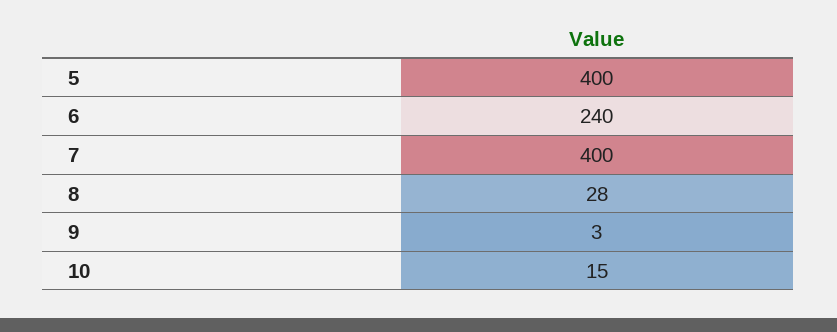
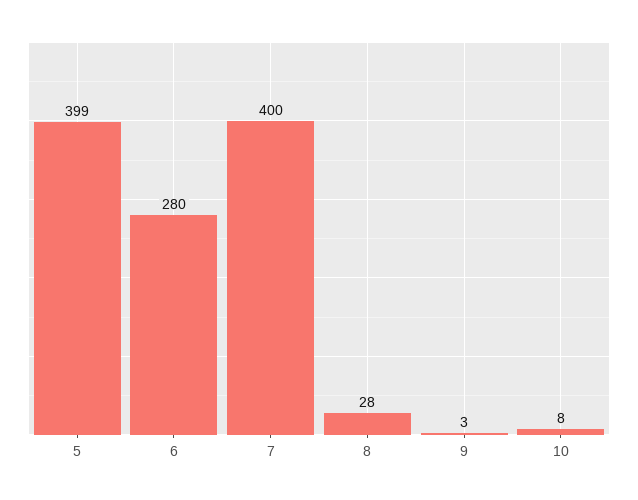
  {
-   "5": 400,
+   "5": 399,
-   "6": 240,
+   "6": 280,
    "7": 400,
    "8": 28,
    "9": 3,
-   "10": 15
+   "10": 8
  }

